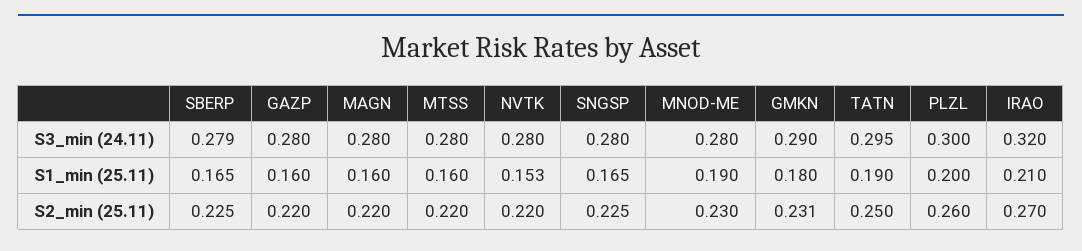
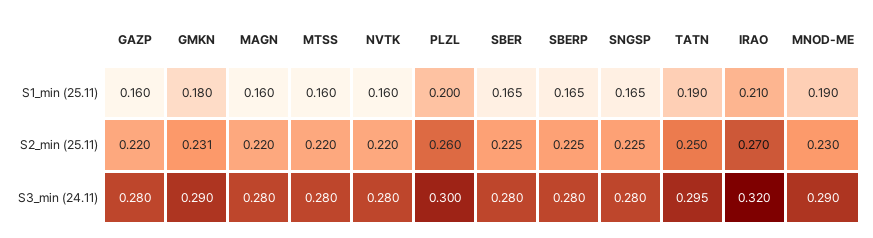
  {
    "SBERP": {
-     "S3_min (24.11)": 0.279,
+     "S3_min (24.11)": 0.28,
      "S1_min (25.11)": 0.165,
      "S2_min (25.11)": 0.225
    },
    "GAZP": {
      "S3_min (24.11)": 0.28,
      "S1_min (25.11)": 0.16,
      "S2_min (25.11)": 0.22
    },
    "MAGN": {
      "S3_min (24.11)": 0.28,
      "S1_min (25.11)": 0.16,
      "S2_min (25.11)": 0.22
    },
    "MTSS": {
      "S3_min (24.11)": 0.28,
      "S1_min (25.11)": 0.16,
      "S2_min (25.11)": 0.22
    },
    "NVTK": {
      "S3_min (24.11)": 0.28,
-     "S1_min (25.11)": 0.153,
+     "S1_min (25.11)": 0.16,
      "S2_min (25.11)": 0.22
    },
    "SNGSP": {
      "S3_min (24.11)": 0.28,
      "S1_min (25.11)": 0.165,
      "S2_min (25.11)": 0.225
    },
    "MNOD-ME": {
-     "S3_min (24.11)": 0.28,
+     "S3_min (24.11)": 0.29,
      "S1_min (25.11)": 0.19,
      "S2_min (25.11)": 0.23
    },
    "GMKN": {
      "S3_min (24.11)": 0.29,
      "S1_min (25.11)": 0.18,
      "S2_min (25.11)": 0.231
    },
    "TATN": {
      "S3_min (24.11)": 0.295,
      "S1_min (25.11)": 0.19,
      "S2_min (25.11)": 0.25
    },
    "PLZL": {
      "S3_min (24.11)": 0.3,
      "S1_min (25.11)": 0.2,
      "S2_min (25.11)": 0.26
    },
    "IRAO": {
      "S3_min (24.11)": 0.32,
      "S1_min (25.11)": 0.21,
      "S2_min (25.11)": 0.27
-   }
+   },
+   "SBER": {
+     "S1_min (25.11)": 0.165,
+     "S2_min (25.11)": 0.225,
+     "S3_min (24.11)": 0.28
+   }
  }

